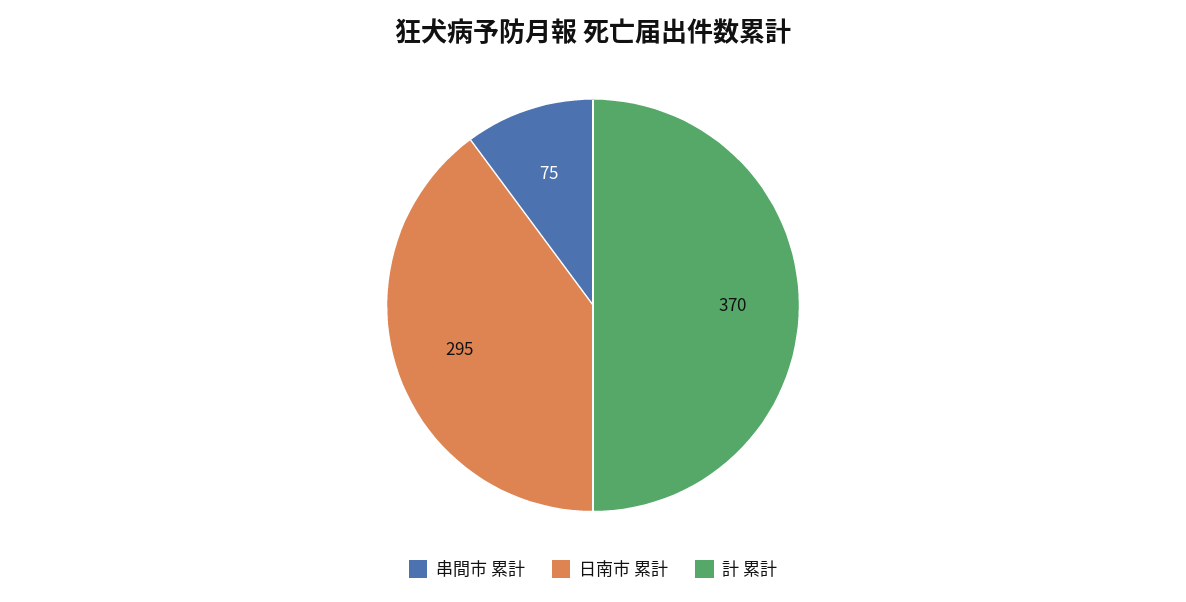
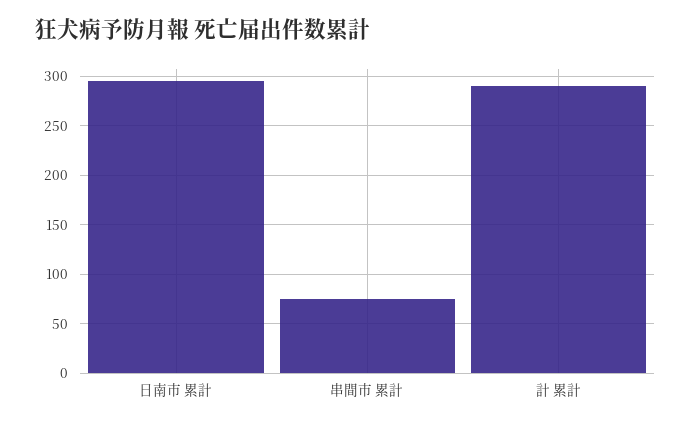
  {
    "串間市 累計": 75,
    "日南市 累計": 295,
-   "計 累計": 370
+   "計 累計": 290
  }

